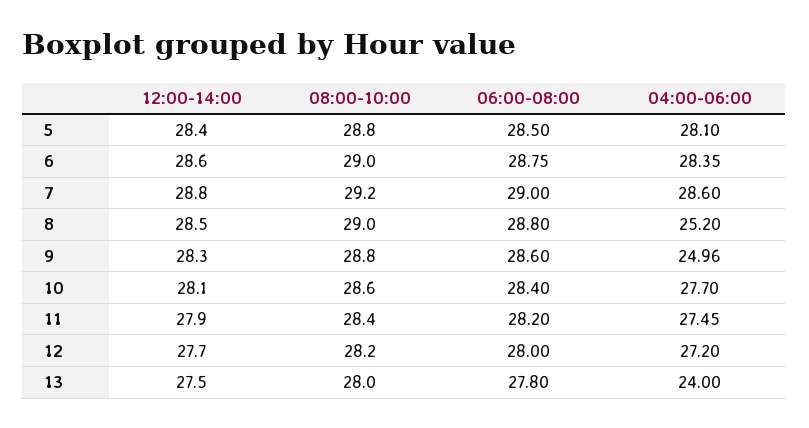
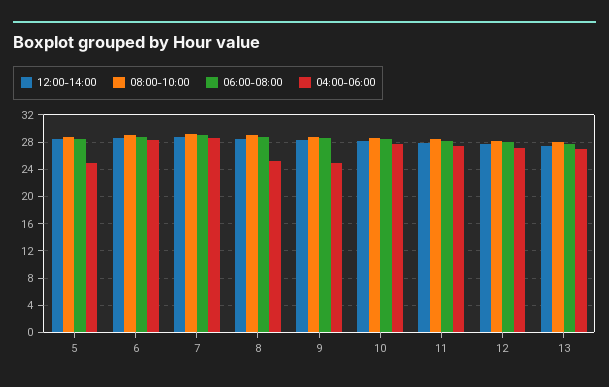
  {
    "12:00-14:00": {
      "5": 28.4,
      "6": 28.6,
      "7": 28.8,
      "8": 28.5,
      "9": 28.3,
      "10": 28.1,
      "11": 27.9,
      "12": 27.7,
      "13": 27.5
    },
    "08:00-10:00": {
      "5": 28.8,
      "6": 29,
      "7": 29.2,
      "8": 29,
      "9": 28.8,
      "10": 28.6,
      "11": 28.4,
      "12": 28.2,
      "13": 28
    },
    "06:00-08:00": {
      "5": 28.5,
      "6": 28.75,
      "7": 29,
      "8": 28.8,
      "9": 28.6,
      "10": 28.4,
      "11": 28.2,
      "12": 28,
      "13": 27.8
    },
    "04:00-06:00": {
-     "5": 28.1,
+     "5": 25,
      "6": 28.35,
      "7": 28.6,
      "8": 25.2,
      "9": 24.96,
      "10": 27.7,
      "11": 27.45,
      "12": 27.2,
-     "13": 24
+     "13": 27
    }
  }

